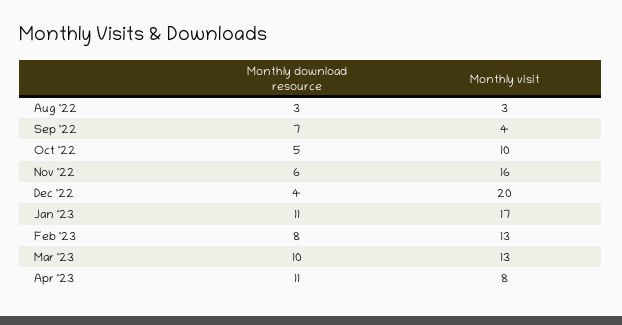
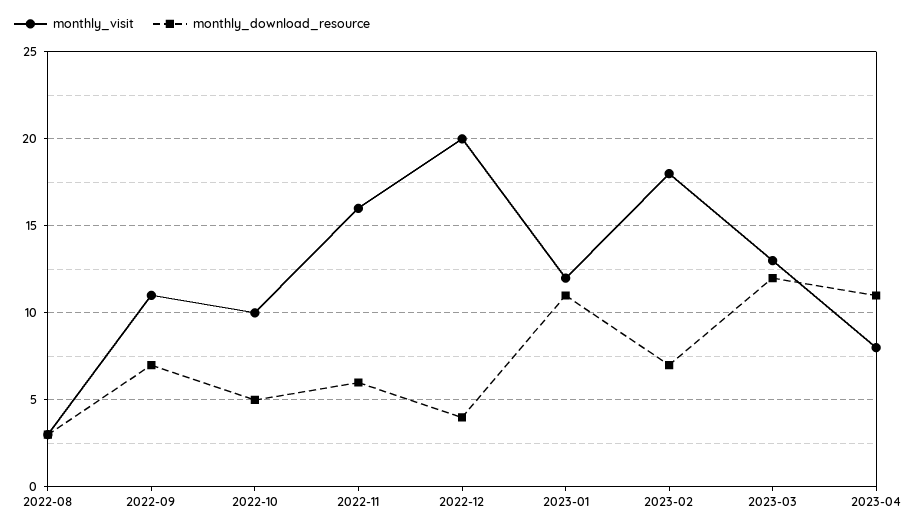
  {
    "Monthly download resource": {
      "Aug '22": 3,
      "Sep '22": 7,
      "Oct '22": 5,
      "Nov '22": 6,
      "Dec '22": 4,
      "Jan '23": 11,
-     "Feb '23": 8,
+     "Feb '23": 7,
-     "Mar '23": 10,
+     "Mar '23": 12,
      "Apr '23": 11
    },
    "Monthly visit": {
      "Aug '22": 3,
-     "Sep '22": 4,
+     "Sep '22": 11,
      "Oct '22": 10,
      "Nov '22": 16,
      "Dec '22": 20,
-     "Jan '23": 17,
+     "Jan '23": 12,
-     "Feb '23": 13,
+     "Feb '23": 18,
      "Mar '23": 13,
      "Apr '23": 8
    }
  }

